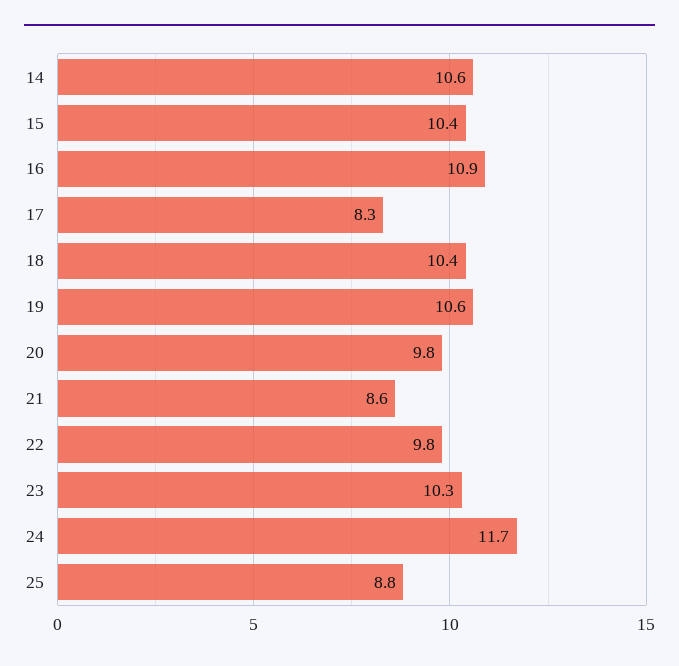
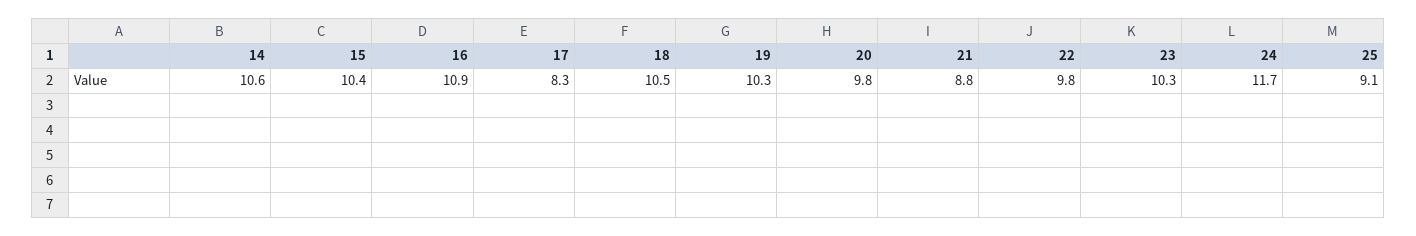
  {
    "14": 10.6,
    "15": 10.4,
    "16": 10.9,
    "17": 8.3,
-   "18": 10.4,
+   "18": 10.5,
-   "19": 10.6,
+   "19": 10.3,
    "20": 9.8,
-   "21": 8.6,
+   "21": 8.8,
    "22": 9.8,
    "23": 10.3,
    "24": 11.7,
-   "25": 8.8
+   "25": 9.1
  }

